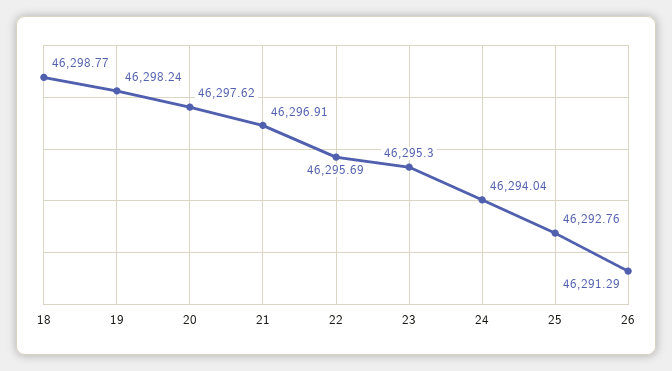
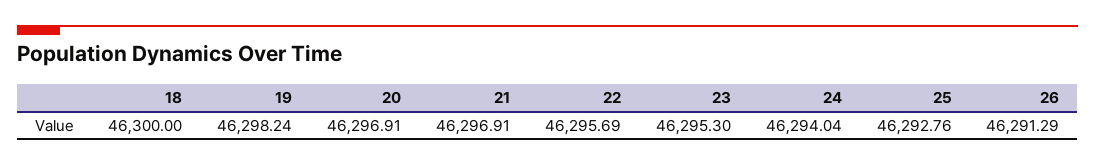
  {
-   "18": 46298.77,
+   "18": 46300,
    "19": 46298.24,
-   "20": 46297.62,
+   "20": 46296.91,
    "21": 46296.91,
    "22": 46295.69,
    "23": 46295.3,
    "24": 46294.04,
    "25": 46292.76,
    "26": 46291.29
  }

